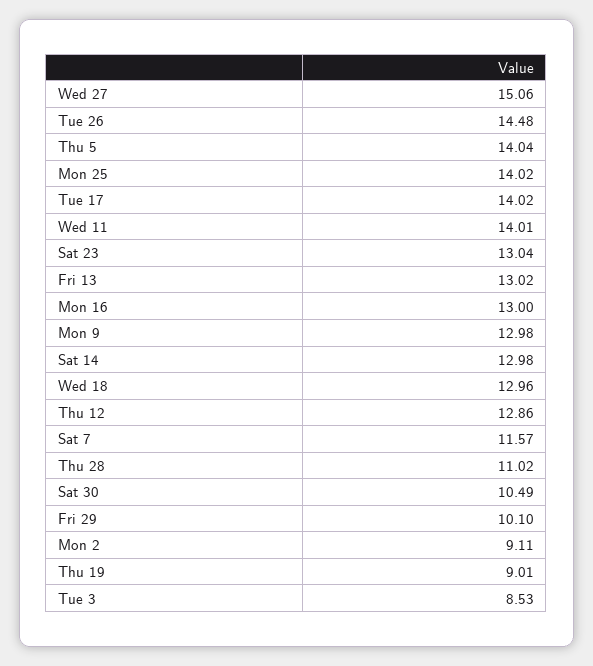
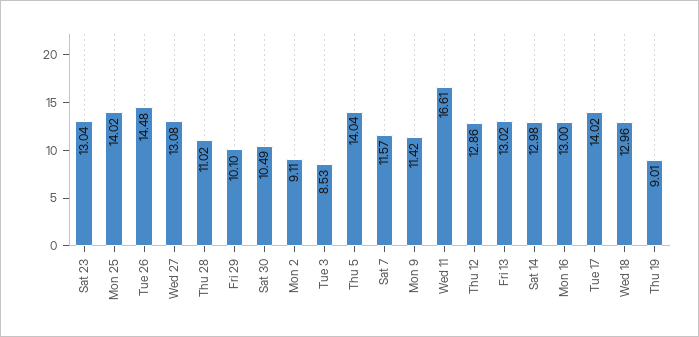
  {
-   "Wed 27": 15.06,
+   "Wed 27": 13.08,
    "Tue 26": 14.48,
    "Thu 5": 14.04,
    "Mon 25": 14.02,
    "Tue 17": 14.02,
-   "Wed 11": 14.01,
+   "Wed 11": 16.61,
    "Sat 23": 13.04,
    "Fri 13": 13.02,
    "Mon 16": 13,
-   "Mon 9": 12.98,
+   "Mon 9": 11.42,
    "Sat 14": 12.98,
    "Wed 18": 12.96,
    "Thu 12": 12.86,
    "Sat 7": 11.57,
    "Thu 28": 11.02,
    "Sat 30": 10.49,
    "Fri 29": 10.1,
    "Mon 2": 9.11,
    "Thu 19": 9.01,
    "Tue 3": 8.53
  }

